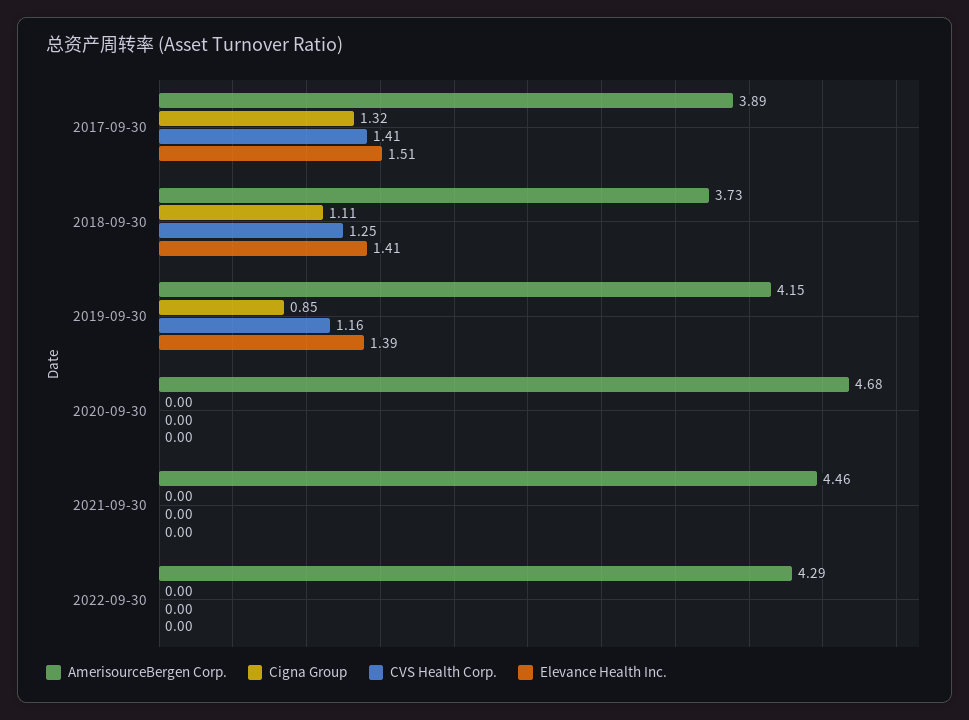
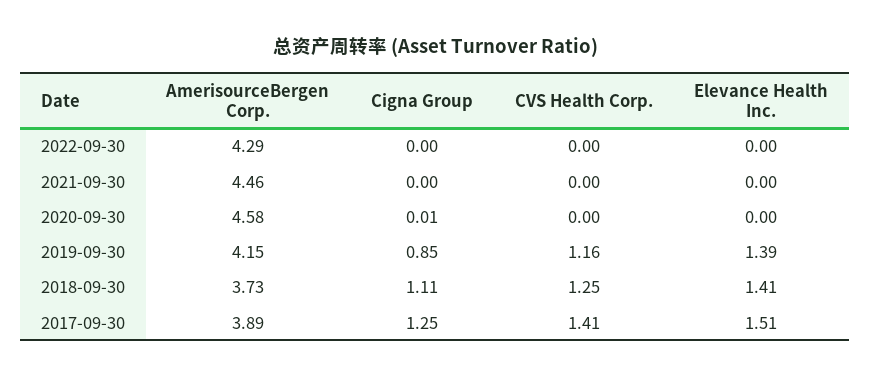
  {
    "AmerisourceBergen Corp.": {
      "2017-09-30": 3.89,
      "2018-09-30": 3.73,
      "2019-09-30": 4.15,
-     "2020-09-30": 4.68,
+     "2020-09-30": 4.58,
      "2021-09-30": 4.46,
      "2022-09-30": 4.29
    },
    "Cigna Group": {
-     "2017-09-30": 1.32,
+     "2017-09-30": 1.25,
      "2018-09-30": 1.11,
      "2019-09-30": 0.85,
-     "2020-09-30": 0,
+     "2020-09-30": 0.01,
      "2021-09-30": 0,
      "2022-09-30": 0
    },
    "CVS Health Corp.": {
      "2017-09-30": 1.41,
      "2018-09-30": 1.25,
      "2019-09-30": 1.16,
      "2020-09-30": 0,
      "2021-09-30": 0,
      "2022-09-30": 0
    },
    "Elevance Health Inc.": {
      "2017-09-30": 1.51,
      "2018-09-30": 1.41,
      "2019-09-30": 1.39,
      "2020-09-30": 0,
      "2021-09-30": 0,
      "2022-09-30": 0
    }
  }

